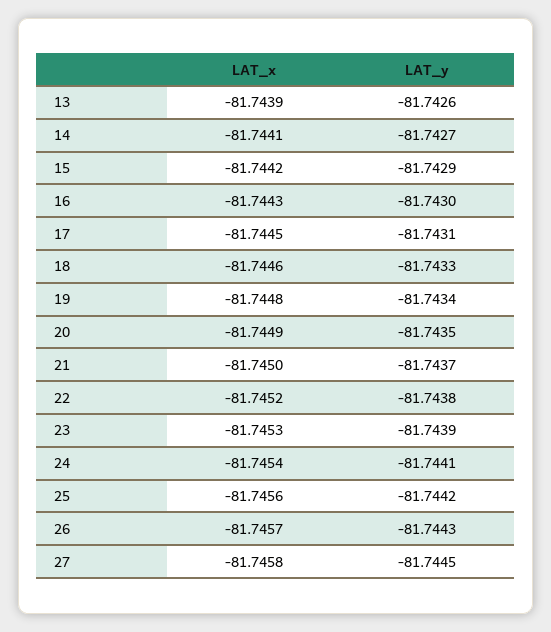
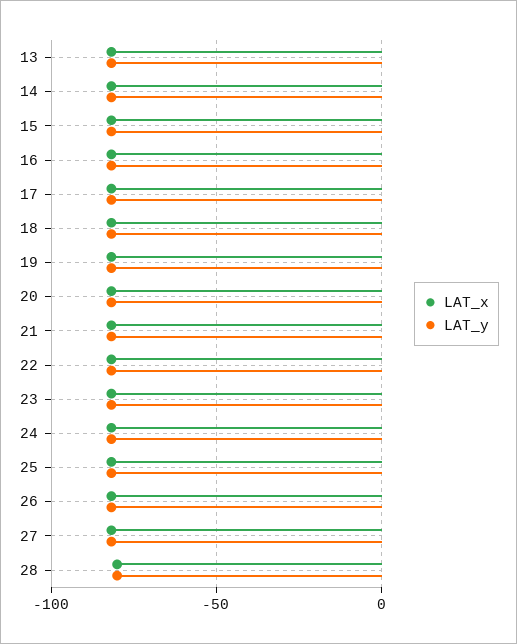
  {
    "LAT_x": {
      "13": -81.7439,
      "14": -81.7441,
      "15": -81.7442,
      "16": -81.7443,
      "17": -81.7445,
      "18": -81.7446,
      "19": -81.7448,
      "20": -81.7449,
      "21": -81.745,
      "22": -81.7452,
      "23": -81.7453,
      "24": -81.7454,
      "25": -81.7456,
      "26": -81.7457,
-     "27": -81.7458
+     "27": -81.7458,
+     "28": -80
    },
    "LAT_y": {
      "13": -81.7426,
      "14": -81.7427,
      "15": -81.7429,
      "16": -81.743,
      "17": -81.7431,
      "18": -81.7433,
      "19": -81.7434,
      "20": -81.7435,
      "21": -81.7437,
      "22": -81.7438,
      "23": -81.7439,
      "24": -81.7441,
      "25": -81.7442,
      "26": -81.7443,
-     "27": -81.7445
+     "27": -81.7445,
+     "28": -80
    }
  }

